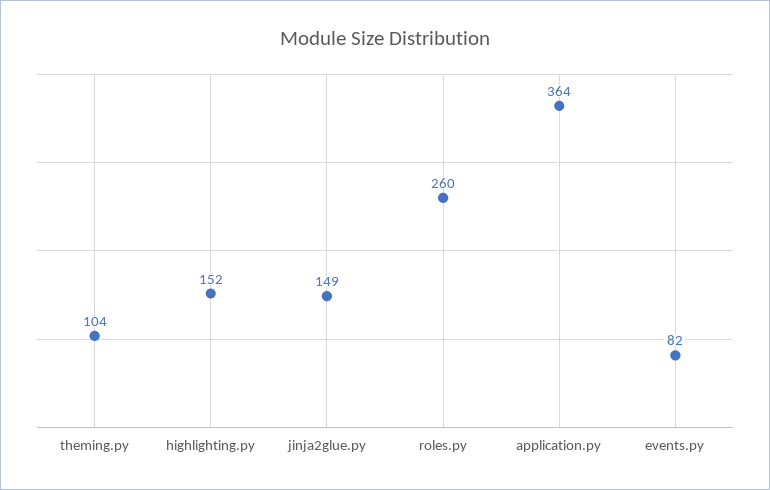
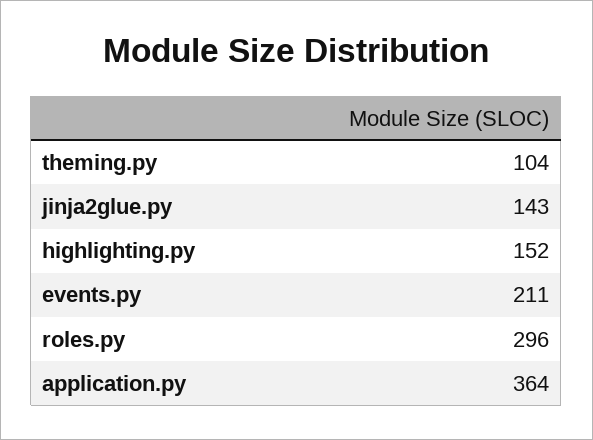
  {
    "theming.py": 104,
    "highlighting.py": 152,
-   "jinja2glue.py": 149,
+   "jinja2glue.py": 143,
-   "roles.py": 260,
+   "roles.py": 296,
    "application.py": 364,
-   "events.py": 82
+   "events.py": 211
  }

